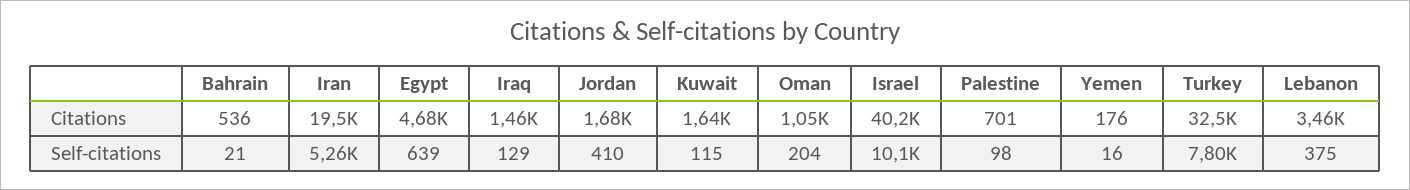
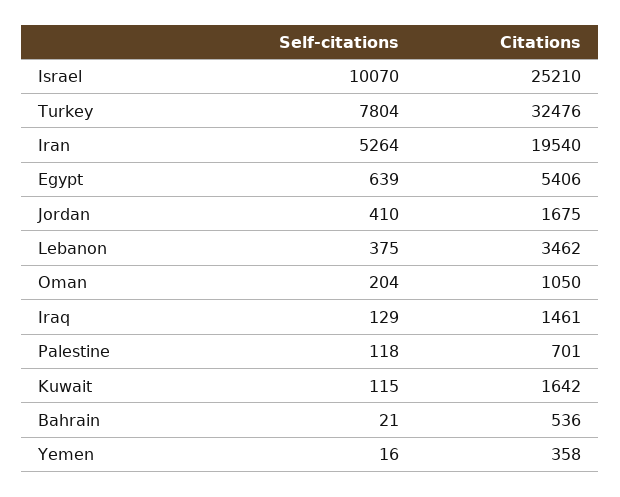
  {
    "Bahrain": {
      "Citations": 536,
      "Self-citations": 21
    },
    "Iran": {
      "Citations": 19540,
      "Self-citations": 5264
    },
    "Egypt": {
-     "Citations": 4680,
+     "Citations": 5406,
      "Self-citations": 639
    },
    "Iraq": {
      "Citations": 1461,
      "Self-citations": 129
    },
    "Jordan": {
      "Citations": 1675,
      "Self-citations": 410
    },
    "Kuwait": {
      "Citations": 1642,
      "Self-citations": 115
    },
    "Oman": {
      "Citations": 1050,
      "Self-citations": 204
    },
    "Israel": {
-     "Citations": 40200,
+     "Citations": 25210,
      "Self-citations": 10070
    },
    "Palestine": {
      "Citations": 701,
-     "Self-citations": 98
+     "Self-citations": 118
    },
    "Yemen": {
-     "Citations": 176,
+     "Citations": 358,
      "Self-citations": 16
    },
    "Turkey": {
      "Citations": 32476,
      "Self-citations": 7804
    },
    "Lebanon": {
      "Citations": 3462,
      "Self-citations": 375
    }
  }

